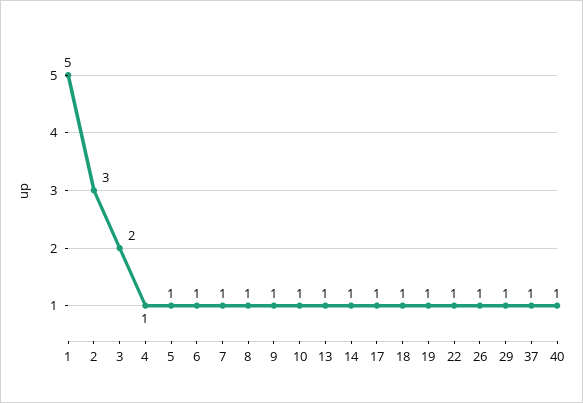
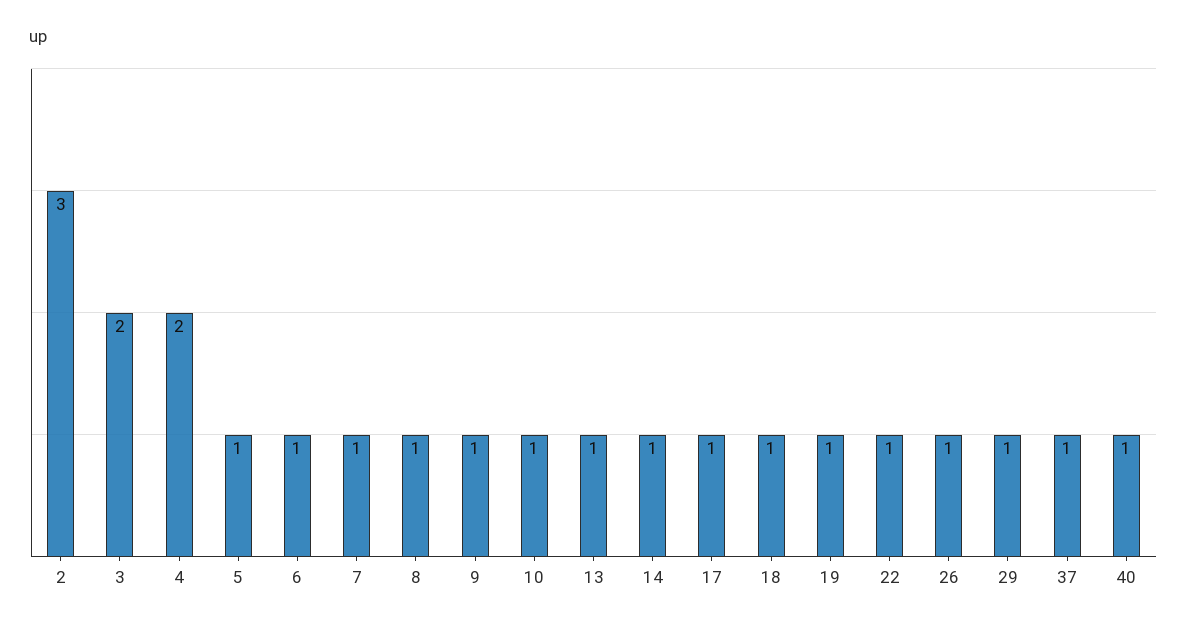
  {
-   "1": 5,
    "2": 3,
    "3": 2,
-   "4": 1,
+   "4": 2,
    "5": 1,
    "6": 1,
    "7": 1,
    "8": 1,
    "9": 1,
    "10": 1,
    "13": 1,
    "14": 1,
    "17": 1,
    "18": 1,
    "19": 1,
    "22": 1,
    "26": 1,
    "29": 1,
    "37": 1,
    "40": 1
  }

